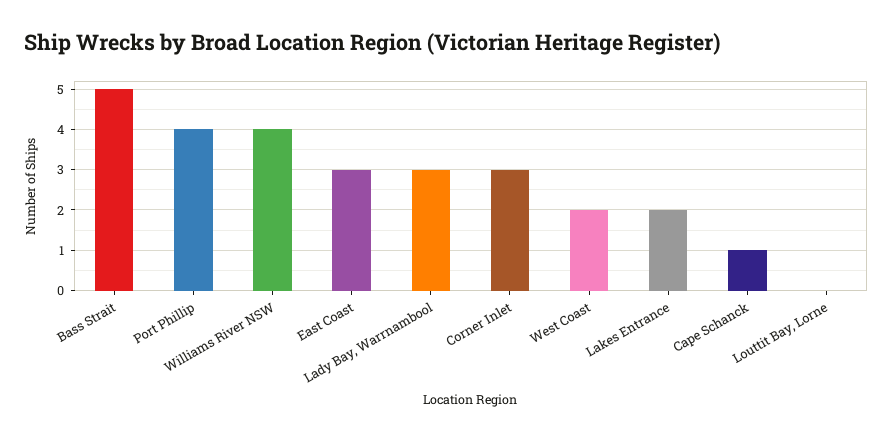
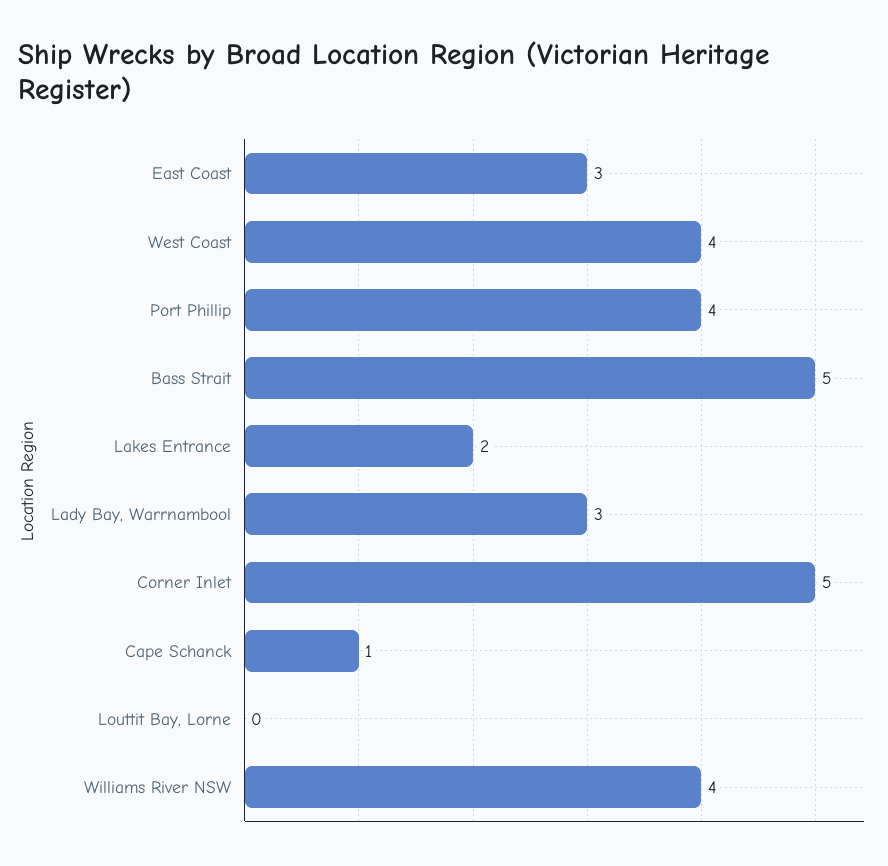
  {
    "Bass Strait": 5,
    "Port Phillip": 4,
    "Williams River NSW": 4,
    "East Coast": 3,
    "Lady Bay, Warrnambool": 3,
-   "Corner Inlet": 3,
+   "Corner Inlet": 5,
-   "West Coast": 2,
+   "West Coast": 4,
    "Lakes Entrance": 2,
    "Cape Schanck": 1,
    "Louttit Bay, Lorne": 0
  }

